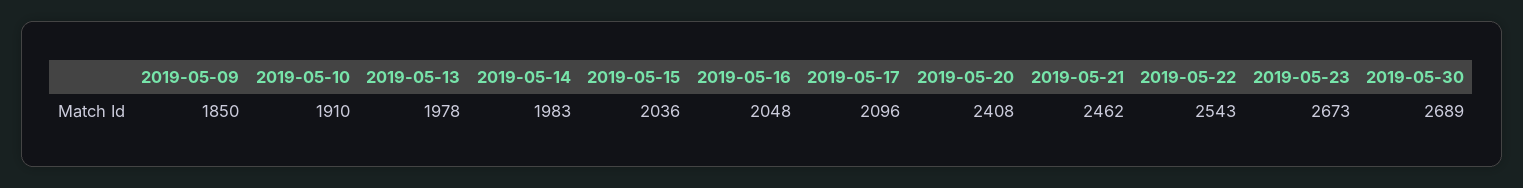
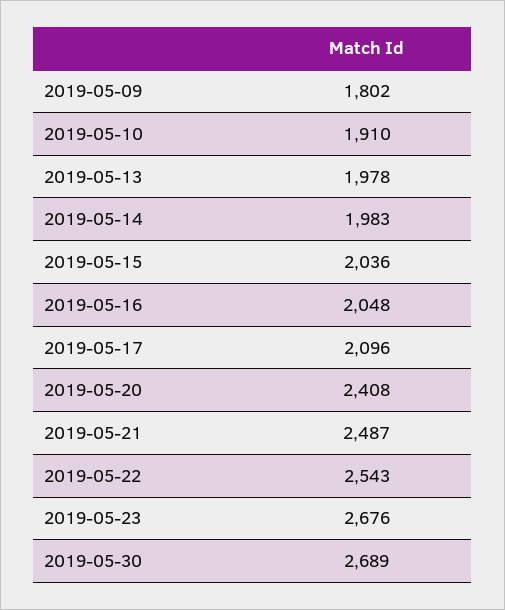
  {
-   "2019-05-09": 1850,
+   "2019-05-09": 1802,
    "2019-05-10": 1910,
    "2019-05-13": 1978,
    "2019-05-14": 1983,
    "2019-05-15": 2036,
    "2019-05-16": 2048,
    "2019-05-17": 2096,
    "2019-05-20": 2408,
-   "2019-05-21": 2462,
+   "2019-05-21": 2487,
    "2019-05-22": 2543,
-   "2019-05-23": 2673,
+   "2019-05-23": 2676,
    "2019-05-30": 2689
  }

